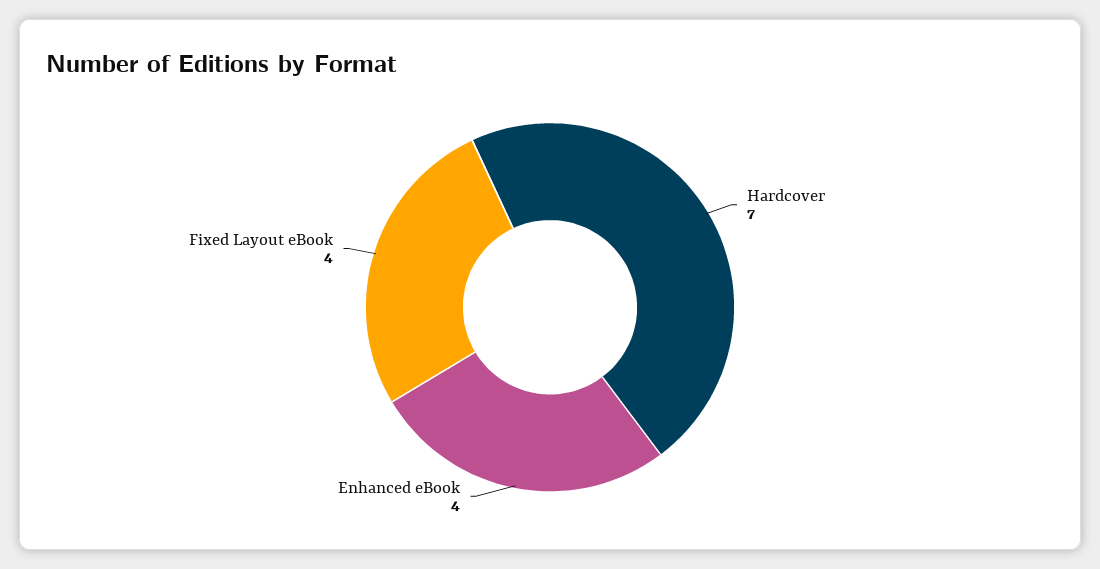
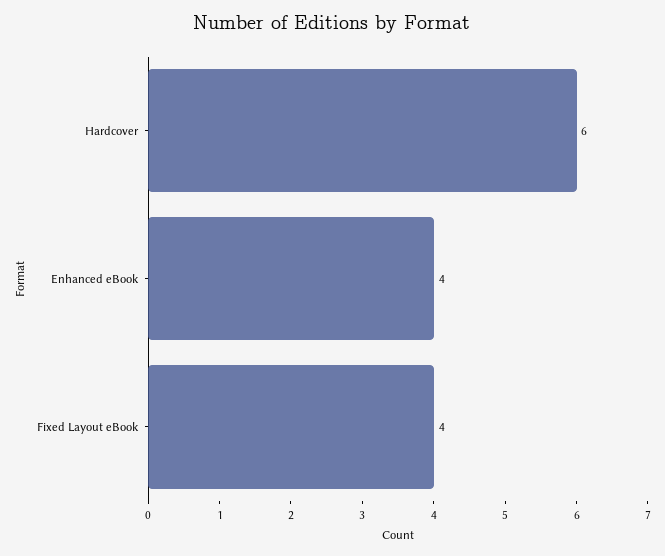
  {
-   "Hardcover": 7,
+   "Hardcover": 6,
    "Enhanced eBook": 4,
    "Fixed Layout eBook": 4
  }

